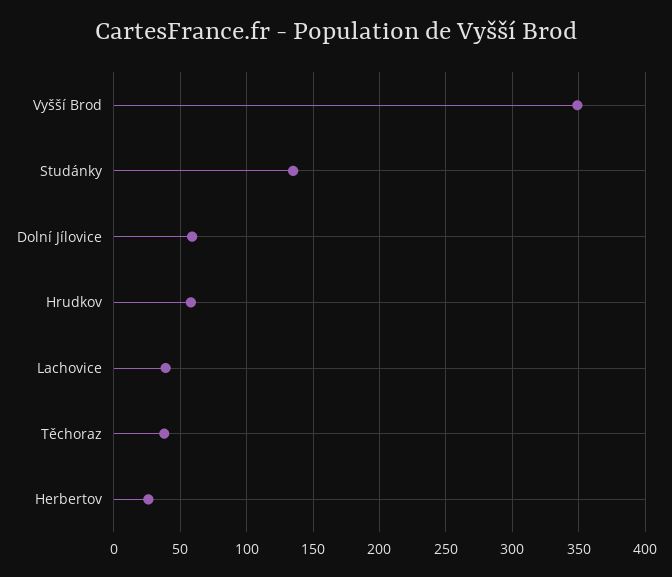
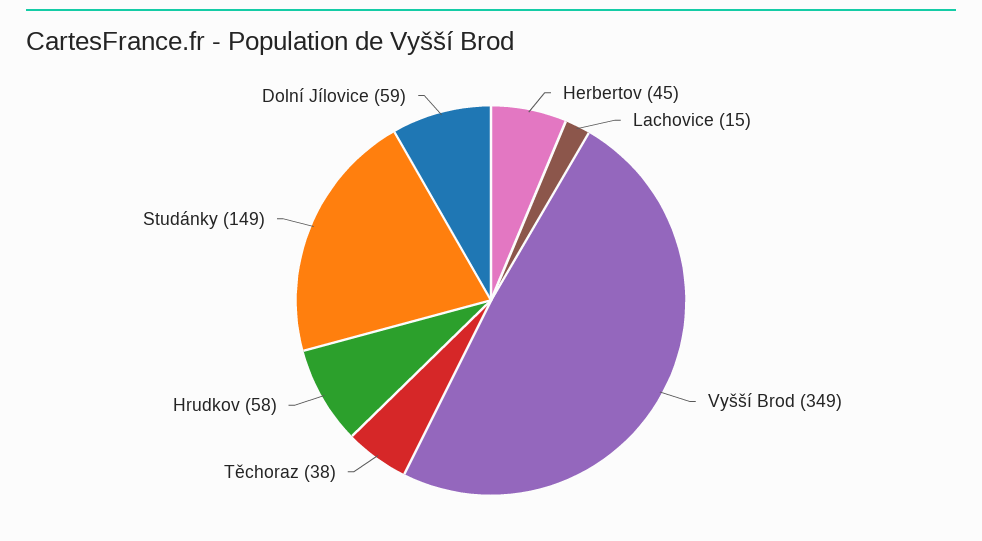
  {
    "Vyšší Brod": 349,
-   "Studánky": 135,
+   "Studánky": 149,
    "Dolní Jílovice": 59,
    "Hrudkov": 58,
-   "Lachovice": 40,
+   "Lachovice": 15,
    "Těchoraz": 38,
-   "Herbertov": 25
+   "Herbertov": 45
  }

